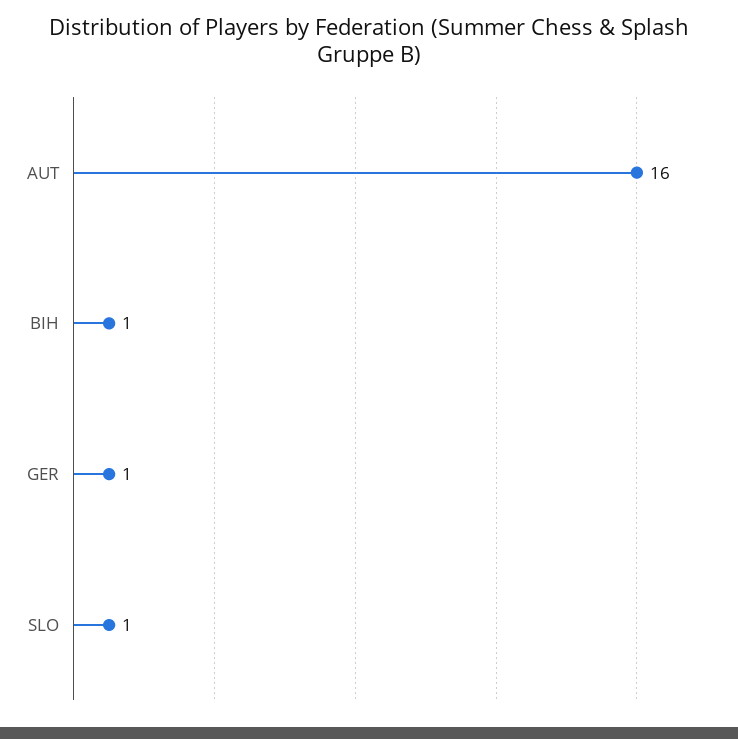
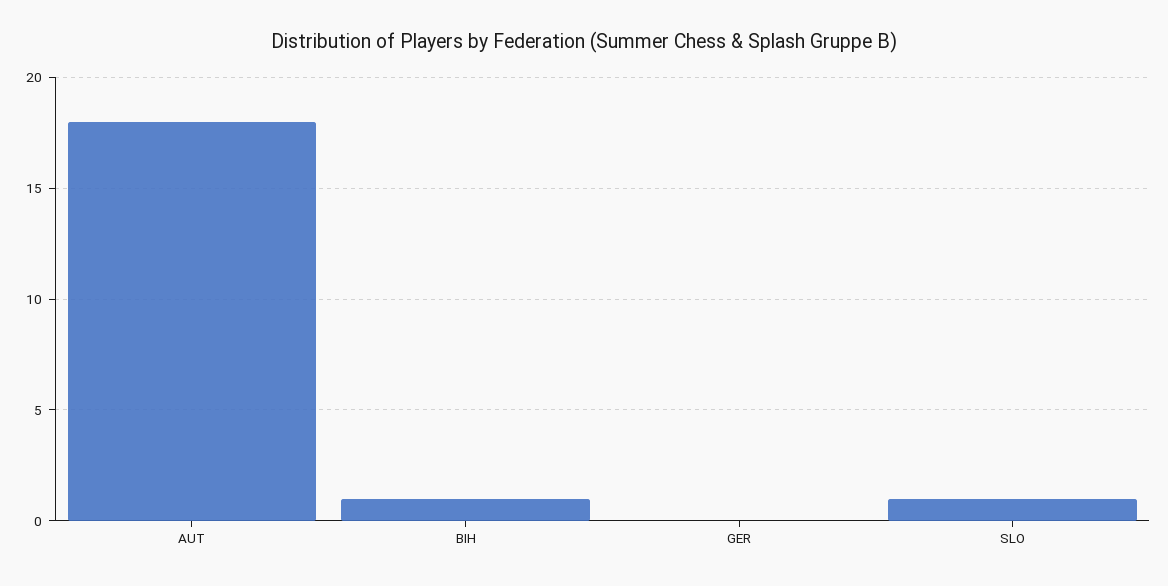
  {
-   "AUT": 16,
+   "AUT": 18,
    "BIH": 1,
-   "GER": 1,
+   "GER": 0,
    "SLO": 1
  }

